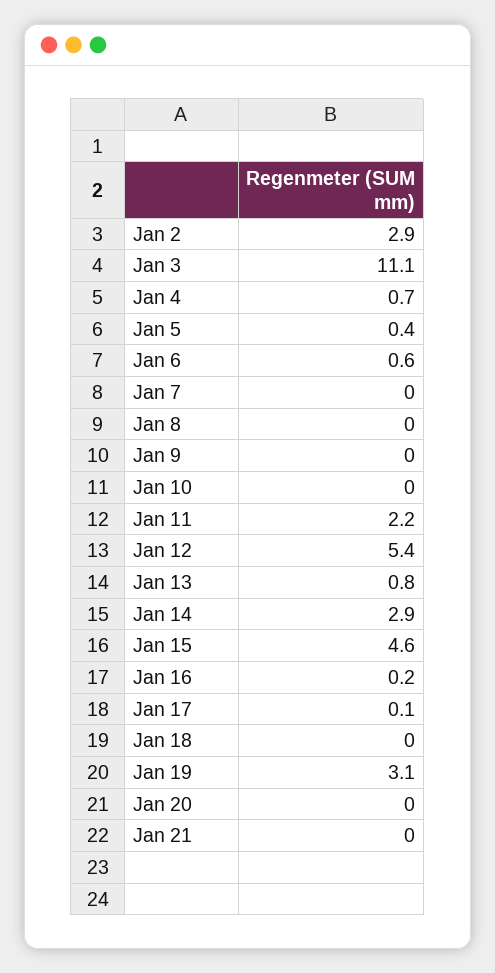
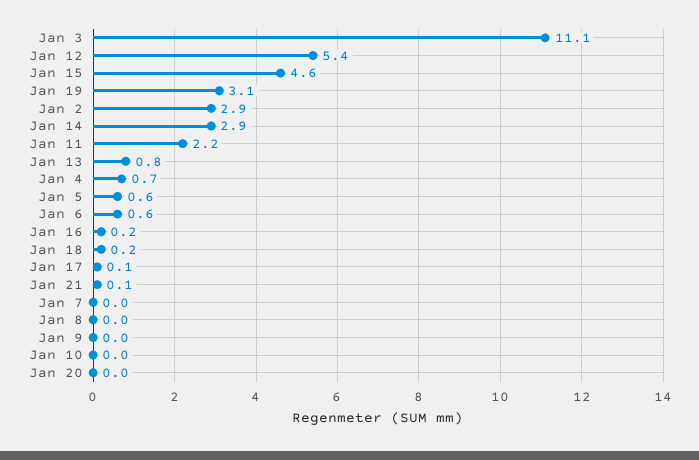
  {
    "Jan 2": 2.9,
    "Jan 3": 11.1,
    "Jan 4": 0.7,
-   "Jan 5": 0.4,
+   "Jan 5": 0.6,
    "Jan 6": 0.6,
    "Jan 7": 0,
    "Jan 8": 0,
    "Jan 9": 0,
    "Jan 10": 0,
    "Jan 11": 2.2,
    "Jan 12": 5.4,
    "Jan 13": 0.8,
    "Jan 14": 2.9,
    "Jan 15": 4.6,
    "Jan 16": 0.2,
    "Jan 17": 0.1,
-   "Jan 18": 0,
+   "Jan 18": 0.2,
    "Jan 19": 3.1,
    "Jan 20": 0,
-   "Jan 21": 0
+   "Jan 21": 0.1
  }

